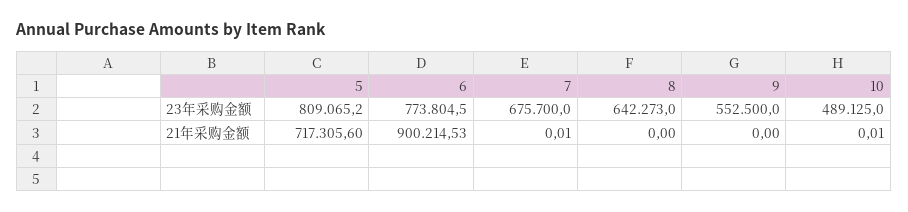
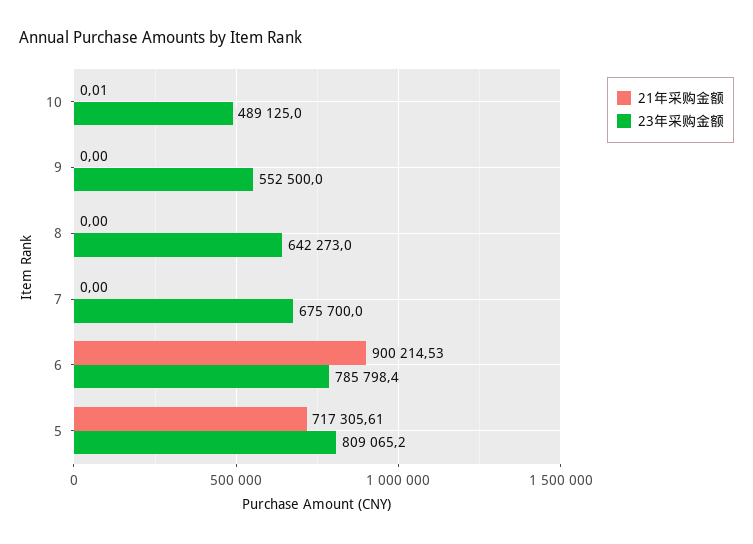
  {
    "23年采购金额": {
      "5": 809065.2,
-     "6": 773804.5,
+     "6": 785798.4,
      "7": 675700,
      "8": 642273,
      "9": 552500,
      "10": 489125
    },
    "21年采购金额": {
-     "5": 717305.6,
+     "5": 717305.61,
      "6": 900214.53,
-     "7": 0.01,
+     "7": 0,
      "8": 0,
      "9": 0,
      "10": 0.01
    }
  }

